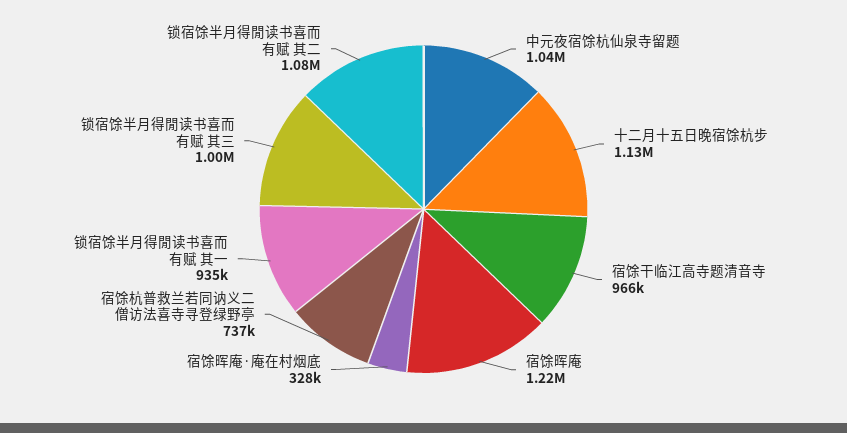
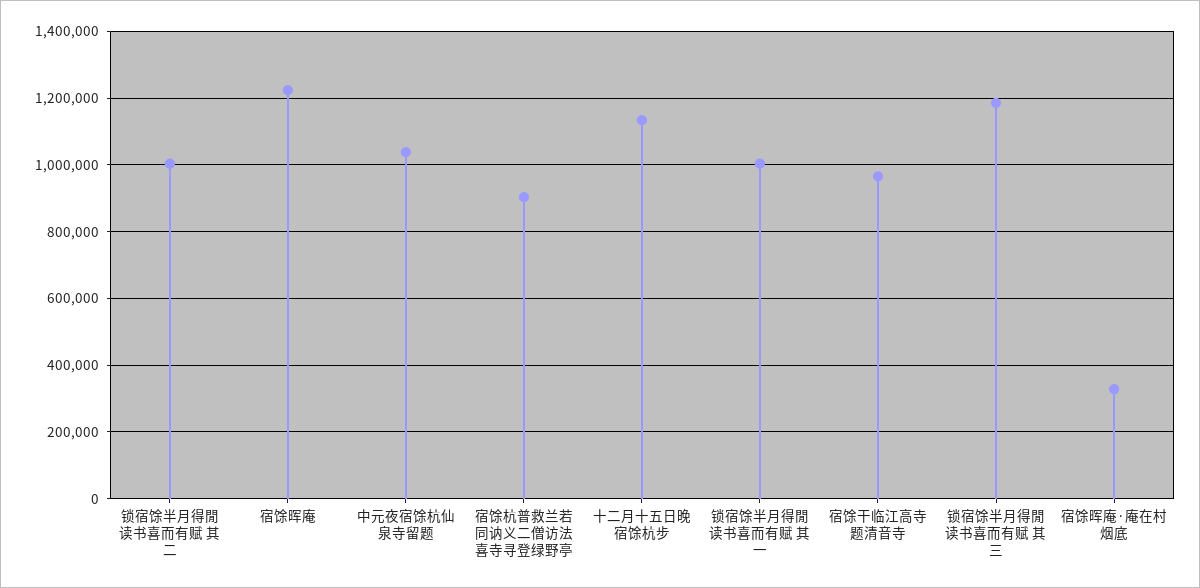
  {
    "中元夜宿馀杭仙泉寺留题": 1040000,
    "十二月十五日晚宿馀杭步": 1130000,
    "宿馀干临江高寺题清音寺": 966000,
    "宿馀晖庵": 1220000,
    "宿馀晖庵·庵在村烟底": 328000,
-   "宿馀杭普救兰若同讷义二僧访法喜寺寻登绿野亭": 737000,
+   "宿馀杭普救兰若同讷义二僧访法喜寺寻登绿野亭": 900000,
-   "锁宿馀半月得閒读书喜而有赋 其一": 935000,
+   "锁宿馀半月得閒读书喜而有赋 其一": 1000000,
-   "锁宿馀半月得閒读书喜而有赋 其三": 1000000,
+   "锁宿馀半月得閒读书喜而有赋 其三": 1180000,
-   "锁宿馀半月得閒读书喜而有赋 其二": 1080000
+   "锁宿馀半月得閒读书喜而有赋 其二": 1000000
  }

